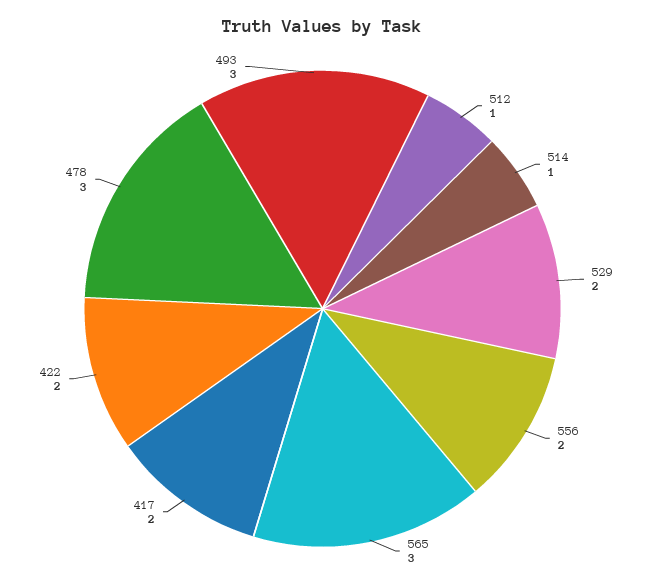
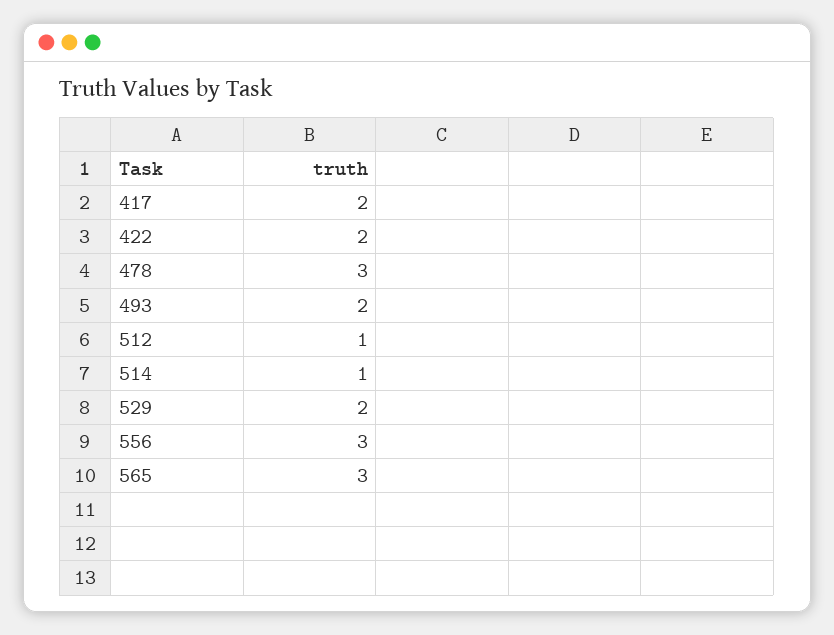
  {
    "512": 1,
    "514": 1,
    "529": 2,
-   "556": 2,
+   "556": 3,
    "565": 3,
    "417": 2,
    "422": 2,
    "478": 3,
-   "493": 3
+   "493": 2
  }

